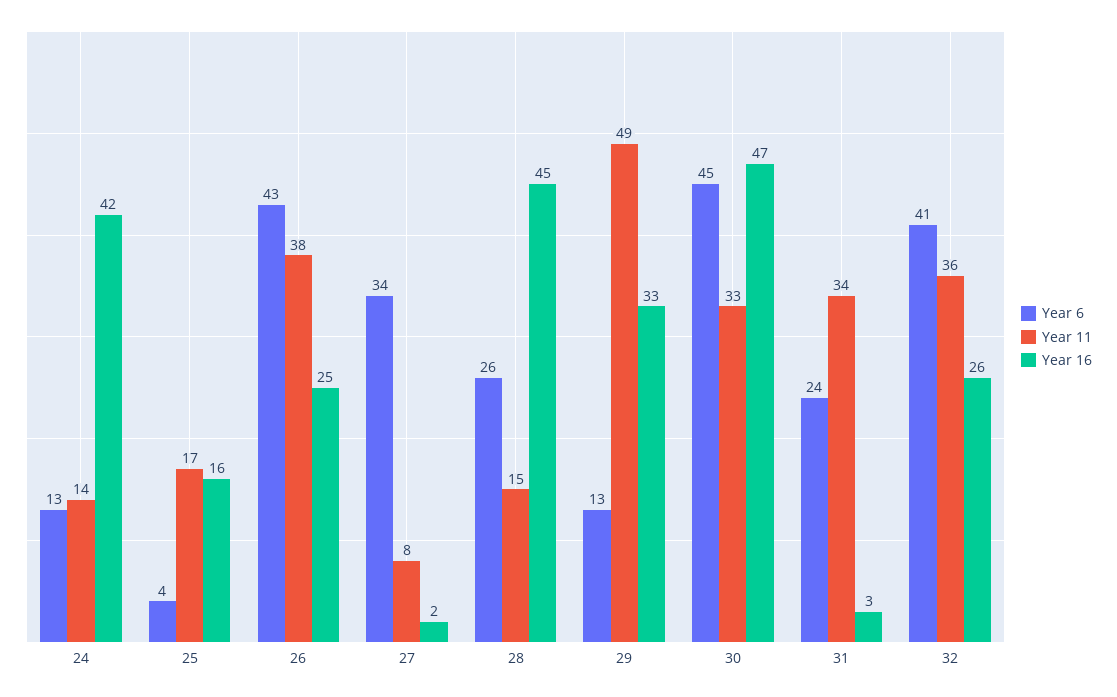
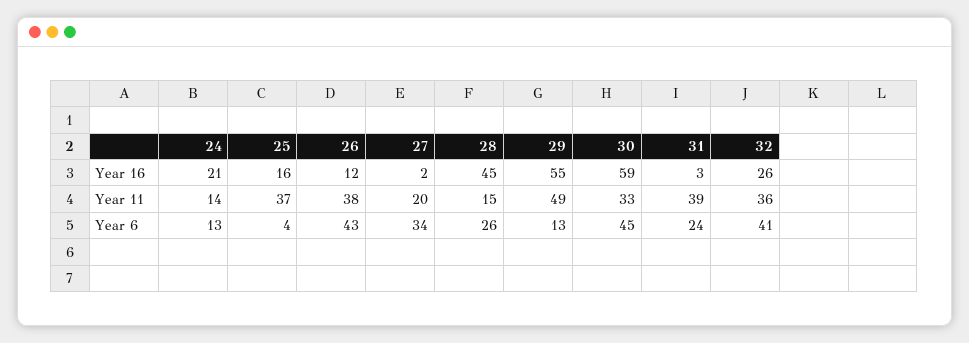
  {
    "Year 6": {
      "24": 13,
      "25": 4,
      "26": 43,
      "27": 34,
      "28": 26,
      "29": 13,
      "30": 45,
      "31": 24,
      "32": 41
    },
    "Year 11": {
      "24": 14,
-     "25": 17,
+     "25": 37,
      "26": 38,
-     "27": 8,
+     "27": 20,
      "28": 15,
      "29": 49,
      "30": 33,
-     "31": 34,
+     "31": 39,
      "32": 36
    },
    "Year 16": {
-     "24": 42,
+     "24": 21,
      "25": 16,
-     "26": 25,
+     "26": 12,
      "27": 2,
      "28": 45,
-     "29": 33,
+     "29": 55,
-     "30": 47,
+     "30": 59,
      "31": 3,
      "32": 26
    }
  }

